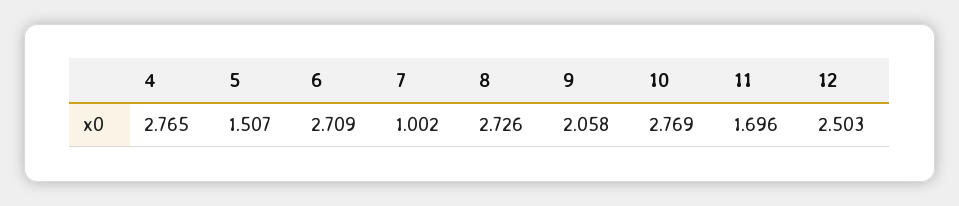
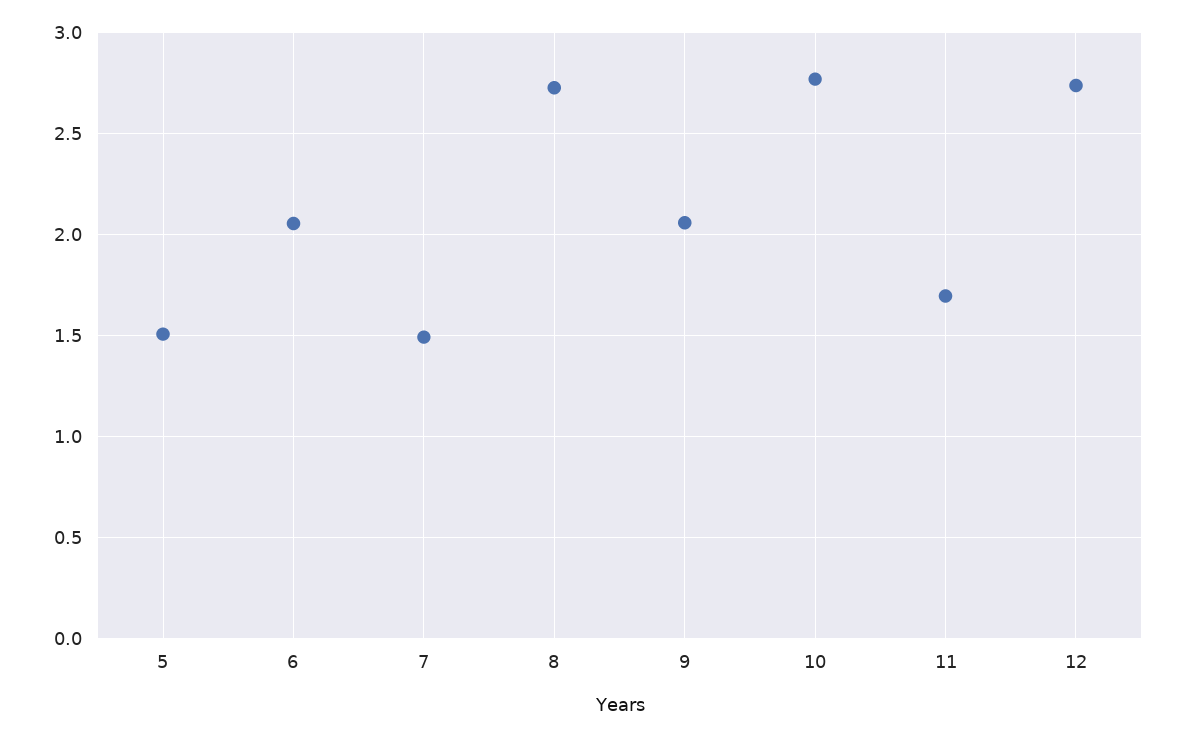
  {
-   "4": 2.765,
    "5": 1.507,
-   "6": 2.709,
+   "6": 2.05,
-   "7": 1.002,
+   "7": 1.5,
    "8": 2.726,
    "9": 2.058,
    "10": 2.769,
    "11": 1.696,
-   "12": 2.503
+   "12": 2.75
  }

